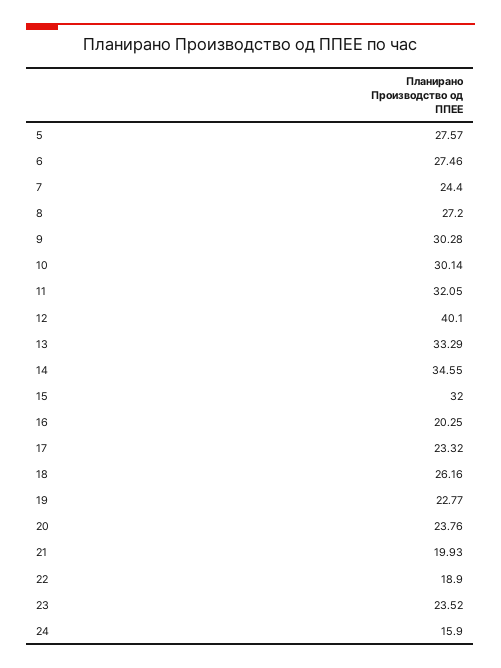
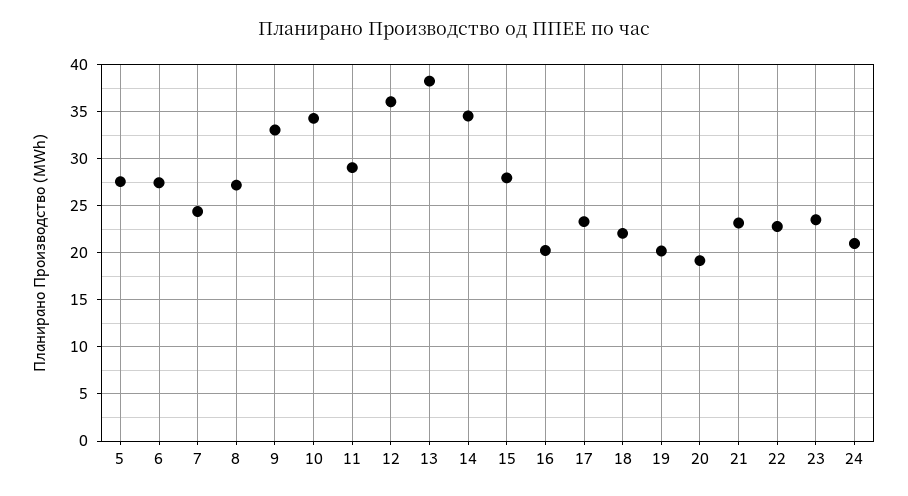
  {
    "5": 27.57,
    "6": 27.46,
    "7": 24.4,
    "8": 27.2,
-   "9": 30.28,
+   "9": 33,
-   "10": 30.14,
+   "10": 34,
-   "11": 32.05,
+   "11": 29,
-   "12": 40.1,
+   "12": 36,
-   "13": 33.29,
+   "13": 38,
    "14": 34.55,
-   "15": 32,
+   "15": 28,
    "16": 20.25,
    "17": 23.32,
-   "18": 26.16,
+   "18": 22,
-   "19": 22.77,
+   "19": 20,
-   "20": 23.76,
+   "20": 19,
-   "21": 19.93,
+   "21": 23,
-   "22": 18.9,
+   "22": 23,
    "23": 23.52,
-   "24": 15.9
+   "24": 21
  }

